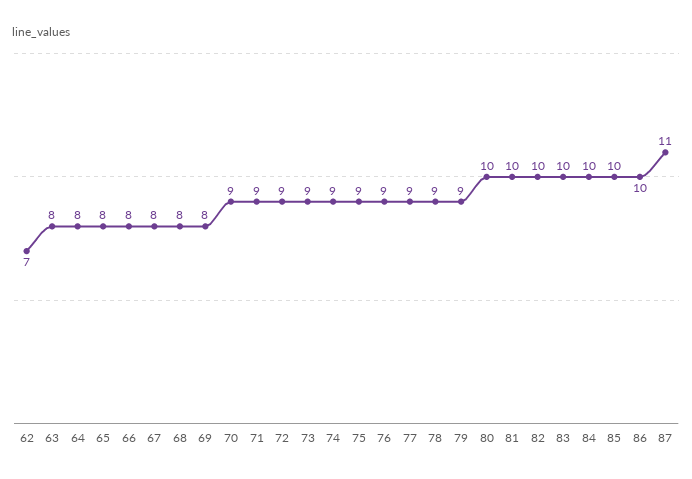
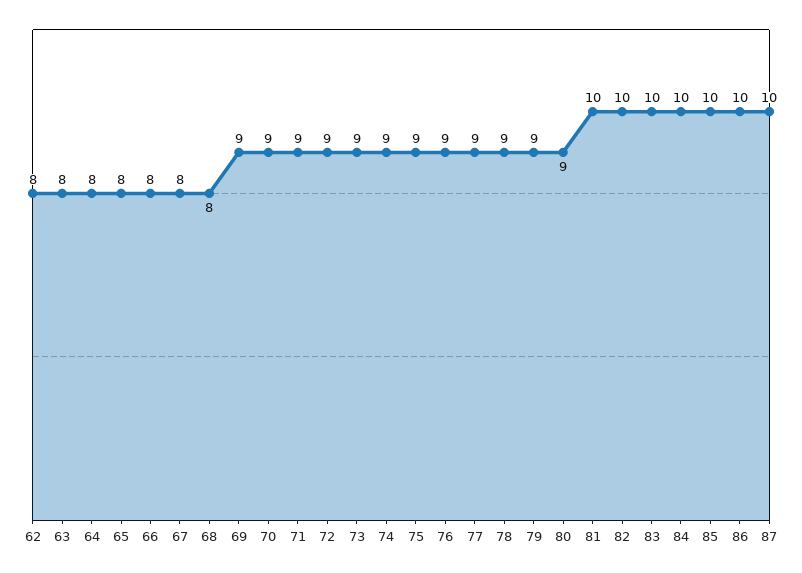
  {
-   "62": 7,
+   "62": 8,
    "63": 8,
    "64": 8,
    "65": 8,
    "66": 8,
    "67": 8,
    "68": 8,
-   "69": 8,
+   "69": 9,
    "70": 9,
    "71": 9,
    "72": 9,
    "73": 9,
    "74": 9,
    "75": 9,
    "76": 9,
    "77": 9,
    "78": 9,
    "79": 9,
-   "80": 10,
+   "80": 9,
    "81": 10,
    "82": 10,
    "83": 10,
    "84": 10,
    "85": 10,
    "86": 10,
-   "87": 11
+   "87": 10
  }

